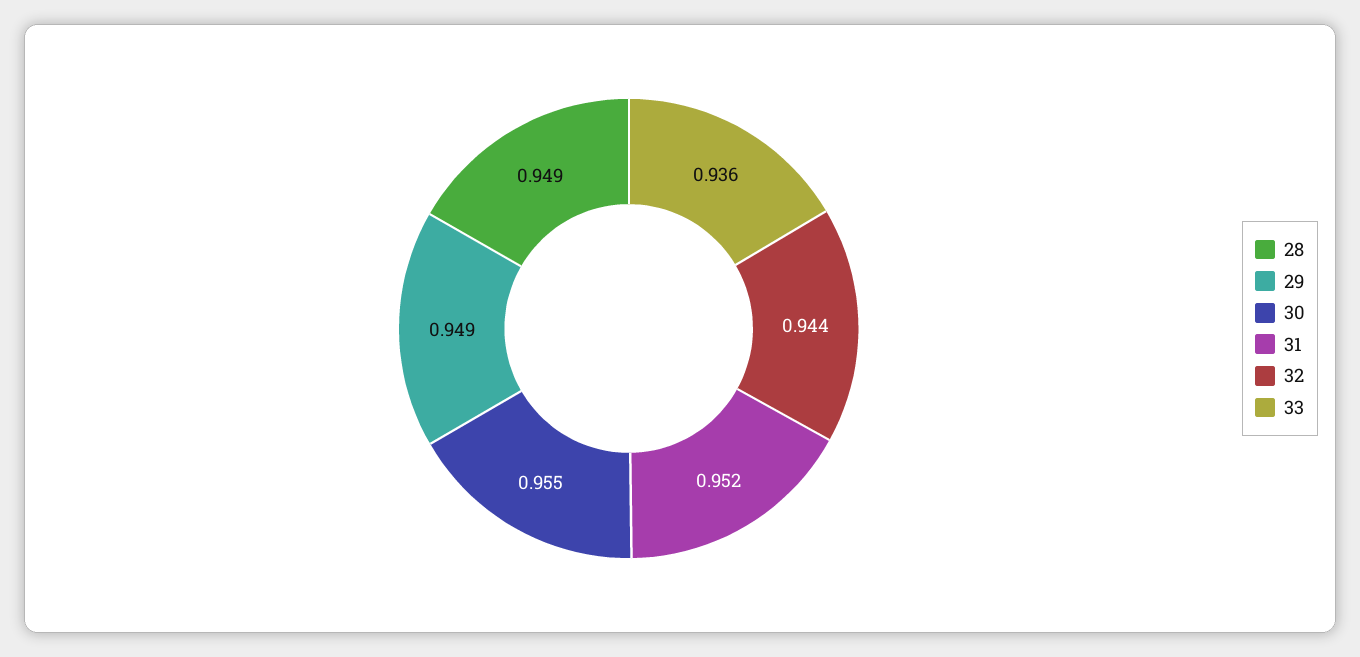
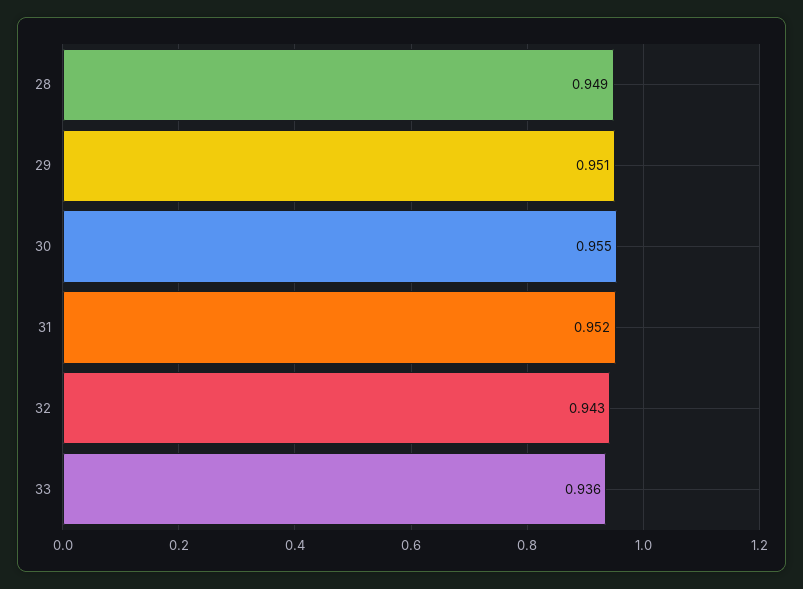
  {
    "28": 0.949,
-   "29": 0.949,
+   "29": 0.951,
    "30": 0.955,
    "31": 0.952,
-   "32": 0.944,
+   "32": 0.943,
    "33": 0.936
  }

